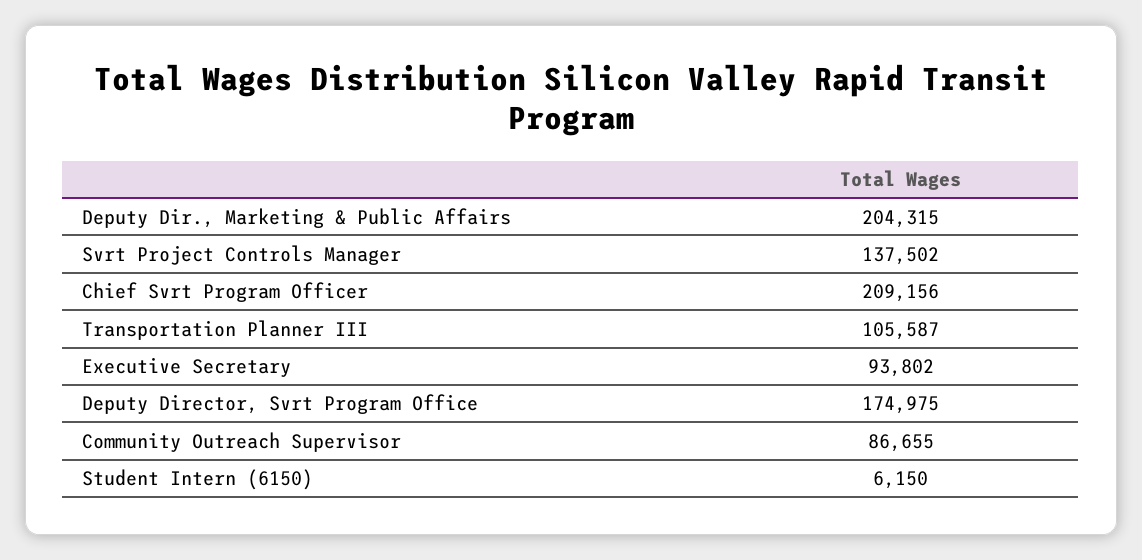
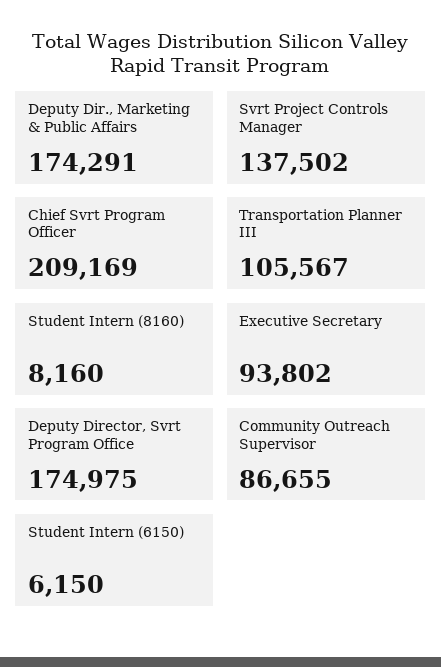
  {
-   "Deputy Dir., Marketing & Public Affairs": 204315,
+   "Deputy Dir., Marketing & Public Affairs": 174291,
    "Svrt Project Controls Manager": 137502,
-   "Chief Svrt Program Officer": 209156,
+   "Chief Svrt Program Officer": 209169,
-   "Transportation Planner III": 105587,
+   "Transportation Planner III": 105567,
    "Executive Secretary": 93802,
    "Deputy Director, Svrt Program Office": 174975,
    "Community Outreach Supervisor": 86655,
-   "Student Intern (6150)": 6150
+   "Student Intern (6150)": 6150,
+   "Student Intern (8160)": 8160
  }

